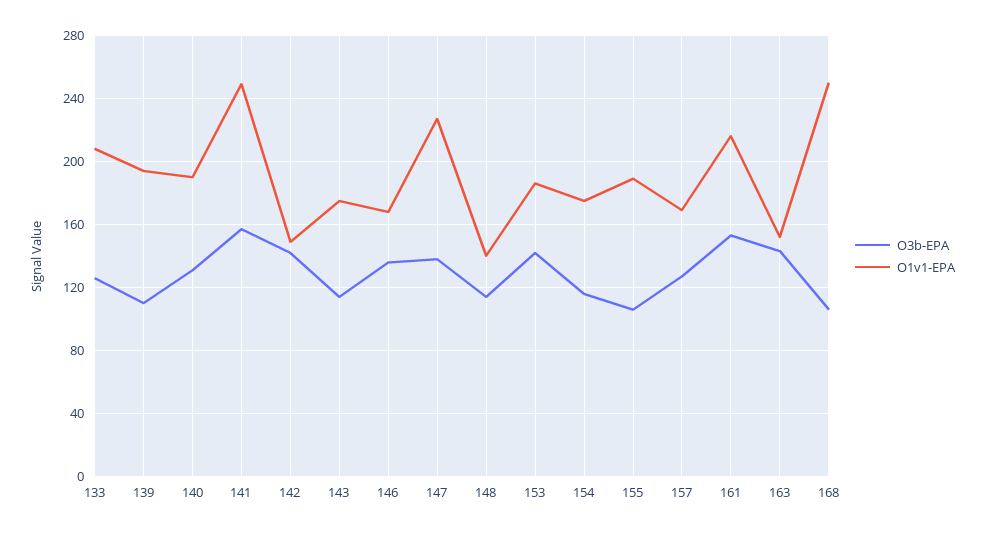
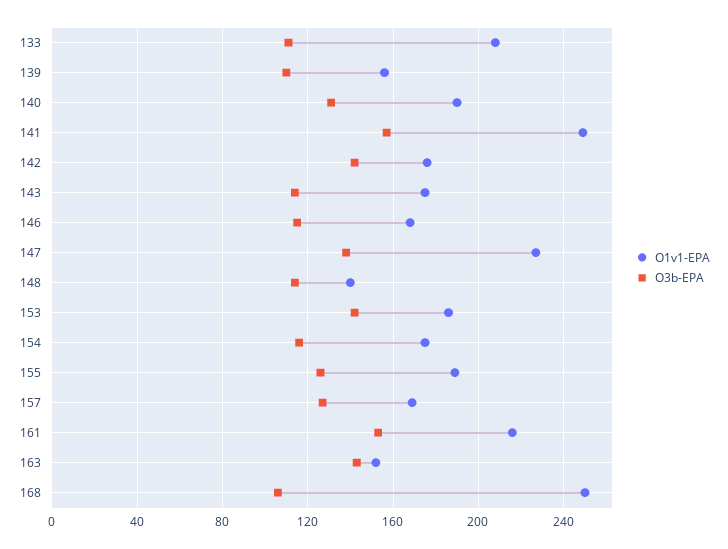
  {
    "O3b-EPA": {
-     "133": 125,
+     "133": 110,
      "139": 110,
      "140": 130,
      "141": 155,
      "142": 140,
      "143": 115,
-     "146": 135,
+     "146": 115,
      "147": 140,
      "148": 115,
      "153": 140,
      "154": 115,
-     "155": 105,
+     "155": 125,
      "157": 125,
      "161": 155,
      "163": 145,
      "168": 105
    },
    "O1v1-EPA": {
      "133": 210,
-     "139": 195,
+     "139": 155,
      "140": 190,
      "141": 250,
-     "142": 150,
+     "142": 175,
      "143": 175,
      "146": 170,
      "147": 225,
      "148": 140,
      "153": 185,
      "154": 175,
      "155": 190,
      "157": 170,
      "161": 215,
      "163": 150,
      "168": 250
    }
  }

